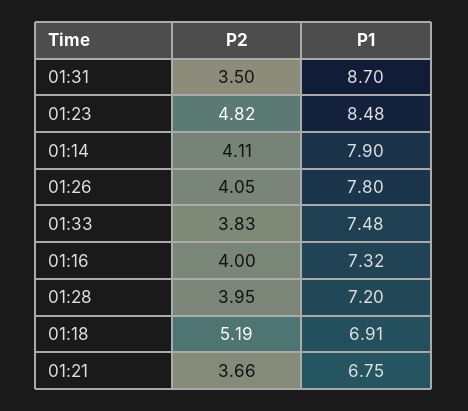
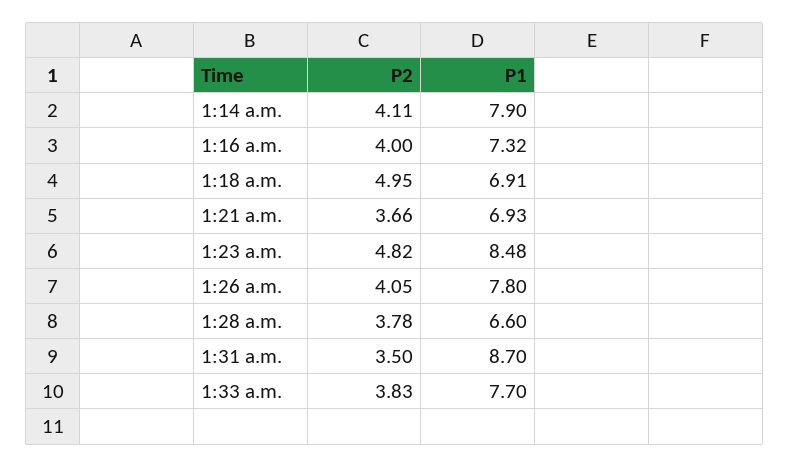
  {
    "P2": {
      "01:31": 3.5,
      "01:23": 4.82,
      "01:14": 4.11,
      "01:26": 4.05,
      "01:33": 3.83,
      "01:16": 4,
-     "01:28": 3.95,
+     "01:28": 3.78,
-     "01:18": 5.19,
+     "01:18": 4.95,
      "01:21": 3.66
    },
    "P1": {
      "01:31": 8.7,
      "01:23": 8.48,
      "01:14": 7.9,
      "01:26": 7.8,
-     "01:33": 7.48,
+     "01:33": 7.7,
      "01:16": 7.32,
-     "01:28": 7.2,
+     "01:28": 6.6,
      "01:18": 6.91,
-     "01:21": 6.75
+     "01:21": 6.93
    }
  }

